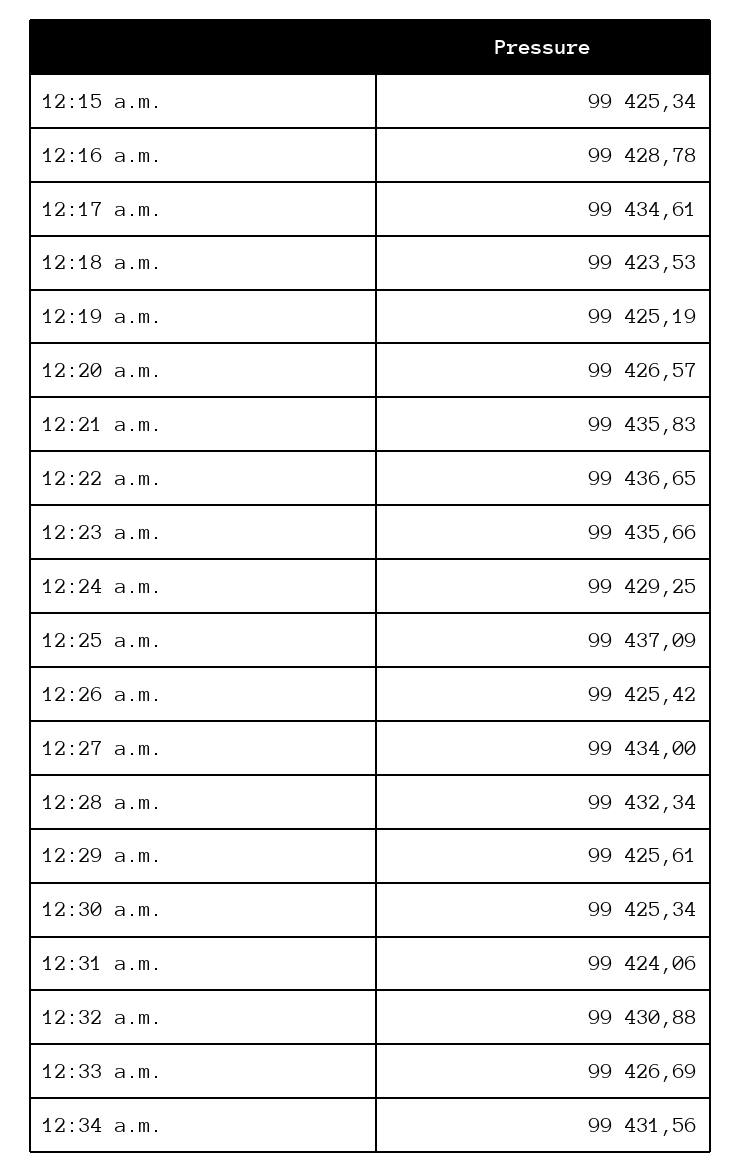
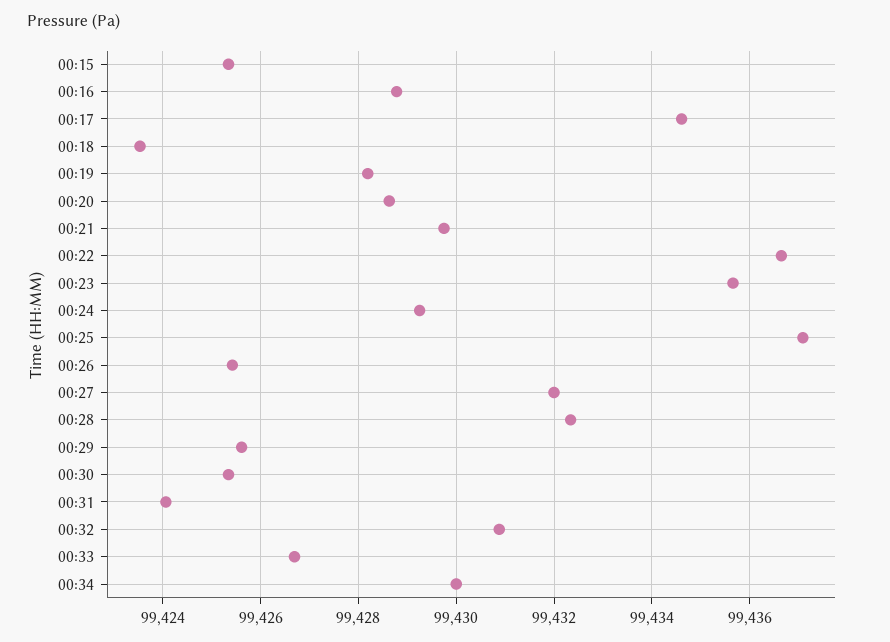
  {
    "12:15 a.m.": 99425.34,
    "12:16 a.m.": 99428.78,
    "12:17 a.m.": 99434.61,
    "12:18 a.m.": 99423.53,
-   "12:19 a.m.": 99425.19,
+   "12:19 a.m.": 99428.2,
-   "12:20 a.m.": 99426.57,
+   "12:20 a.m.": 99428.6,
-   "12:21 a.m.": 99435.83,
+   "12:21 a.m.": 99429.8,
    "12:22 a.m.": 99436.65,
    "12:23 a.m.": 99435.66,
    "12:24 a.m.": 99429.25,
    "12:25 a.m.": 99437.09,
    "12:26 a.m.": 99425.42,
-   "12:27 a.m.": 99434,
+   "12:27 a.m.": 99432,
    "12:28 a.m.": 99432.34,
    "12:29 a.m.": 99425.61,
    "12:30 a.m.": 99425.34,
    "12:31 a.m.": 99424.06,
    "12:32 a.m.": 99430.88,
    "12:33 a.m.": 99426.69,
-   "12:34 a.m.": 99431.56
+   "12:34 a.m.": 99430
  }

